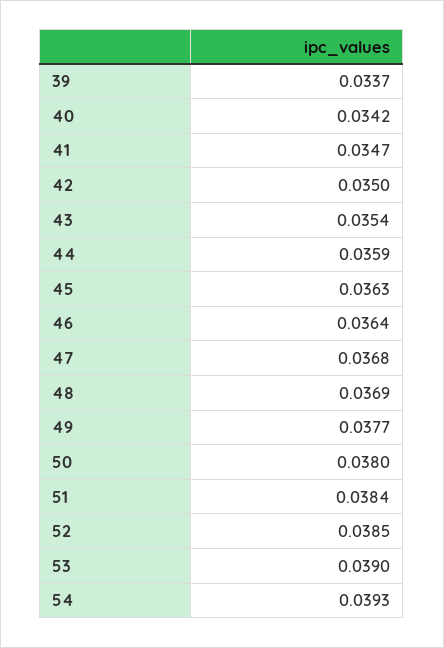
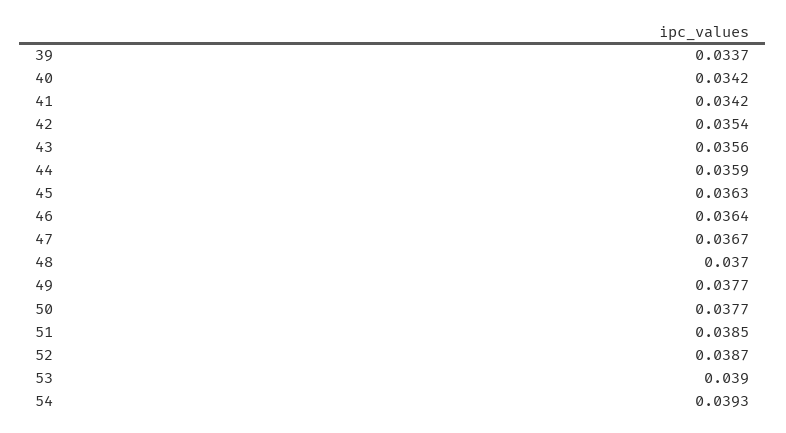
  {
    "39": 0.0337,
    "40": 0.0342,
-   "41": 0.0347,
+   "41": 0.0342,
-   "42": 0.035,
+   "42": 0.0354,
-   "43": 0.0354,
+   "43": 0.0356,
    "44": 0.0359,
    "45": 0.0363,
    "46": 0.0364,
-   "47": 0.0368,
+   "47": 0.0367,
-   "48": 0.0369,
+   "48": 0.037,
    "49": 0.0377,
-   "50": 0.038,
+   "50": 0.0377,
-   "51": 0.0384,
+   "51": 0.0385,
-   "52": 0.0385,
+   "52": 0.0387,
    "53": 0.039,
    "54": 0.0393
  }

